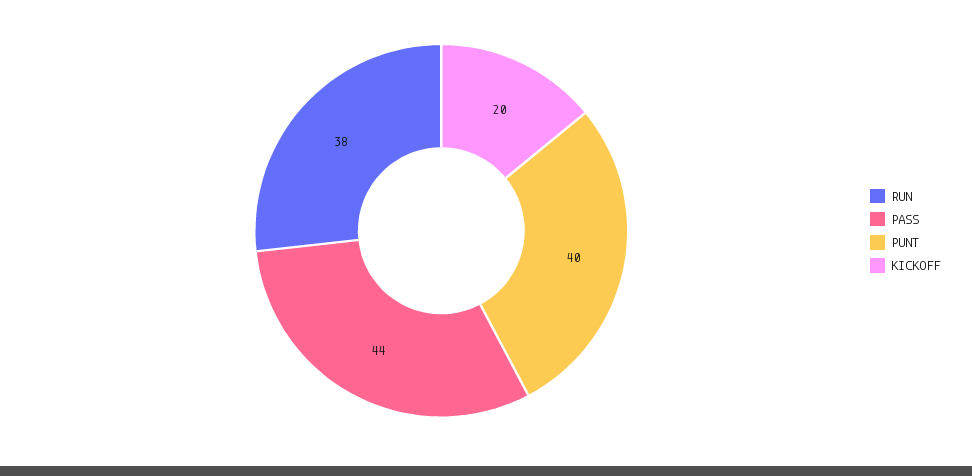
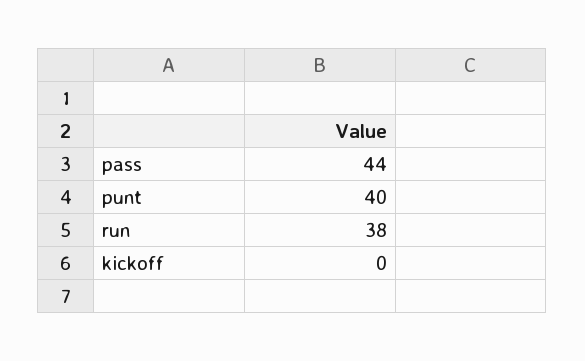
  {
    "RUN": 38,
    "PASS": 44,
    "PUNT": 40,
-   "KICKOFF": 20
+   "KICKOFF": 0
  }

